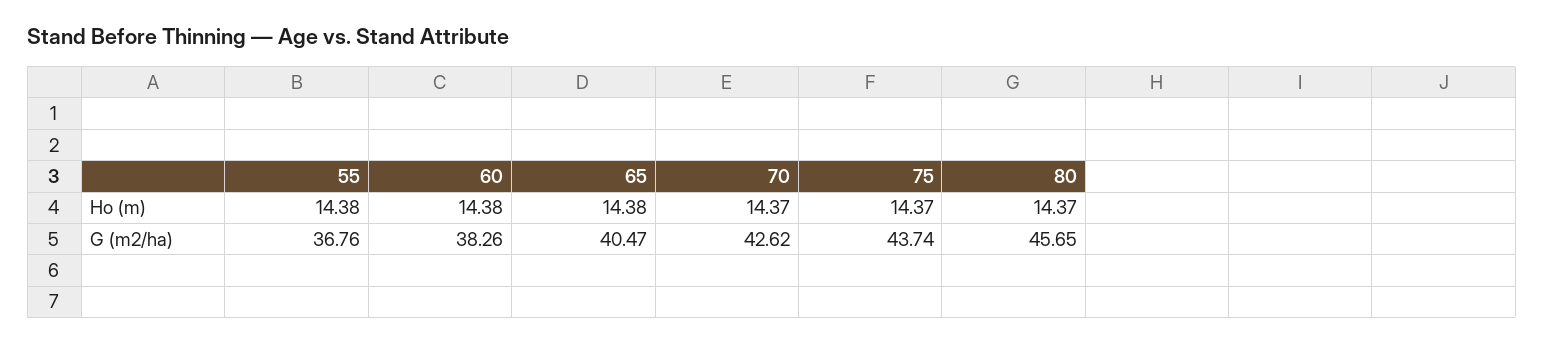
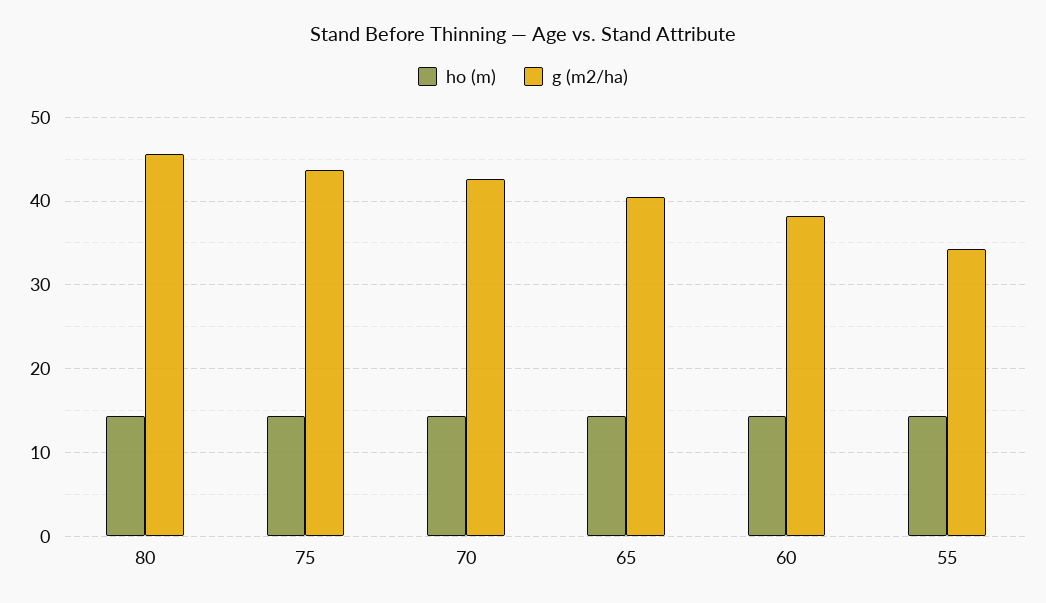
  {
    "Ho (m)": {
      "55": 14.38,
      "60": 14.38,
      "65": 14.38,
      "70": 14.37,
      "75": 14.37,
      "80": 14.37
    },
    "G (m2/ha)": {
-     "55": 36.76,
+     "55": 34,
      "60": 38.26,
      "65": 40.47,
      "70": 42.62,
      "75": 43.74,
      "80": 45.65
    }
  }

